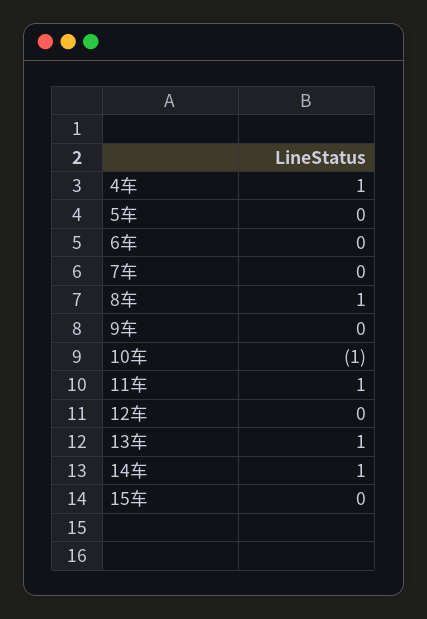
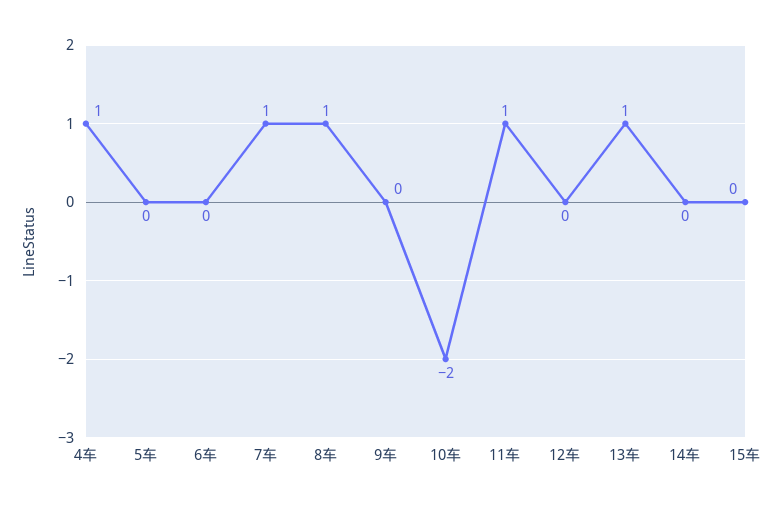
  {
    "4车": 1,
    "5车": 0,
    "6车": 0,
-   "7车": 0,
+   "7车": 1,
    "8车": 1,
    "9车": 0,
-   "10车": -1,
+   "10车": -2,
    "11车": 1,
    "12车": 0,
    "13车": 1,
-   "14车": 1,
+   "14车": 0,
    "15车": 0
  }

